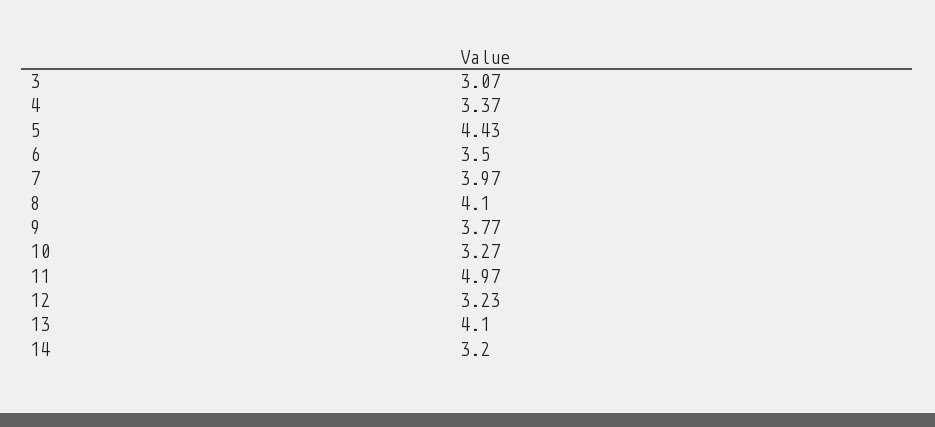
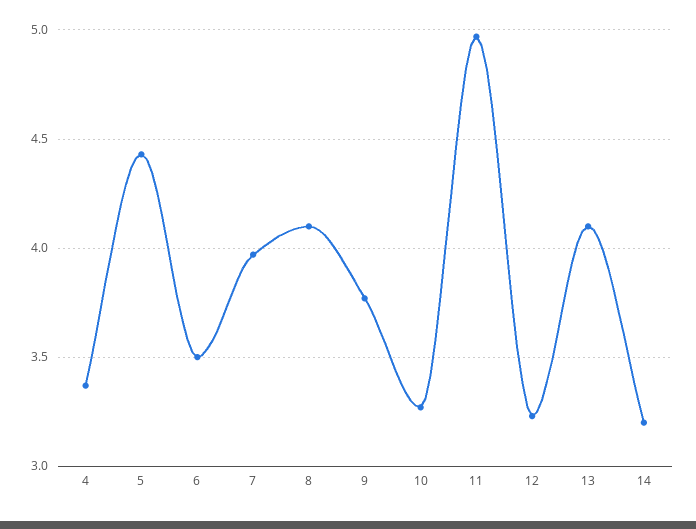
  {
-   "3": 3.07,
    "4": 3.37,
    "5": 4.43,
    "6": 3.5,
    "7": 3.97,
    "8": 4.1,
    "9": 3.77,
    "10": 3.27,
    "11": 4.97,
    "12": 3.23,
    "13": 4.1,
    "14": 3.2
  }

